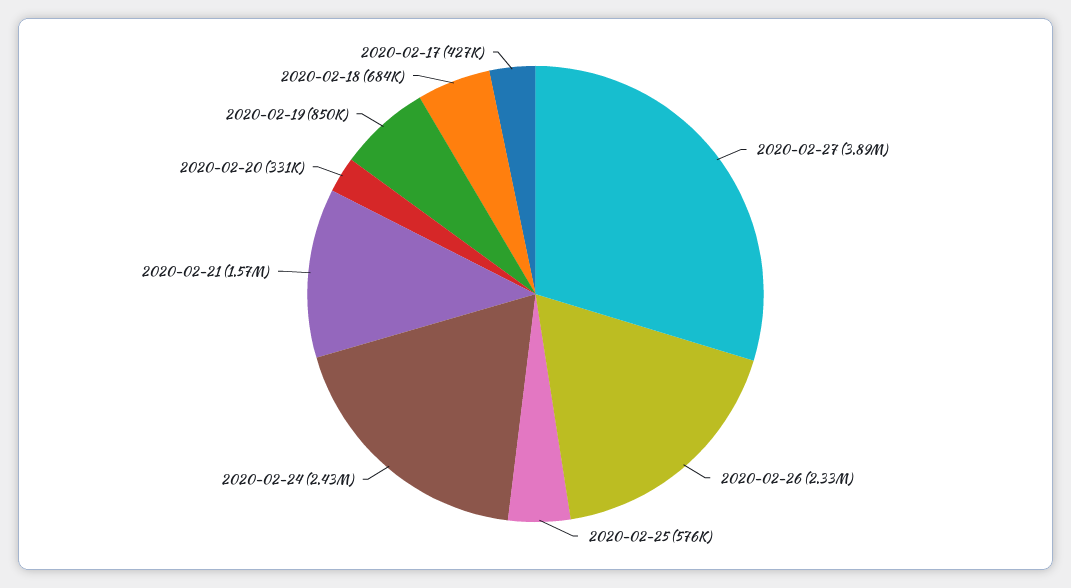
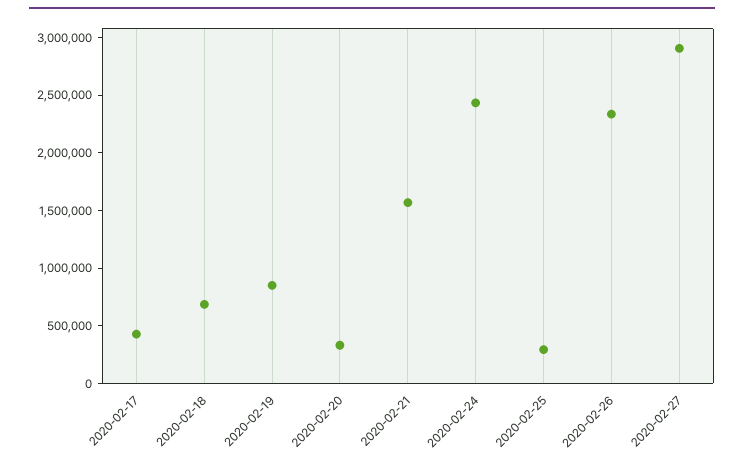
  {
-   "2020-02-27": 3890000,
+   "2020-02-27": 2900000,
    "2020-02-26": 2330000,
-   "2020-02-25": 576000,
+   "2020-02-25": 300000,
    "2020-02-24": 2430000,
    "2020-02-21": 1570000,
    "2020-02-20": 331000,
    "2020-02-19": 850000,
    "2020-02-18": 684000,
    "2020-02-17": 427000
  }

